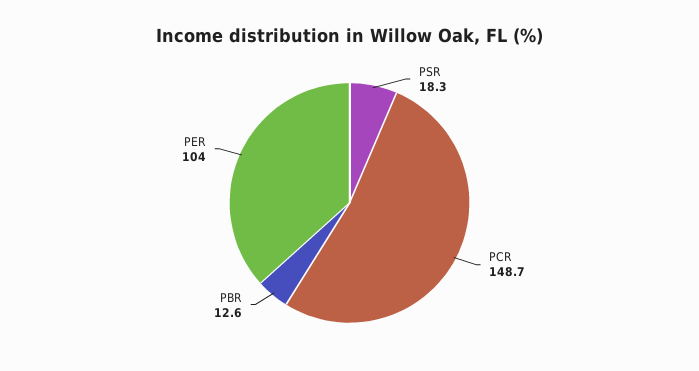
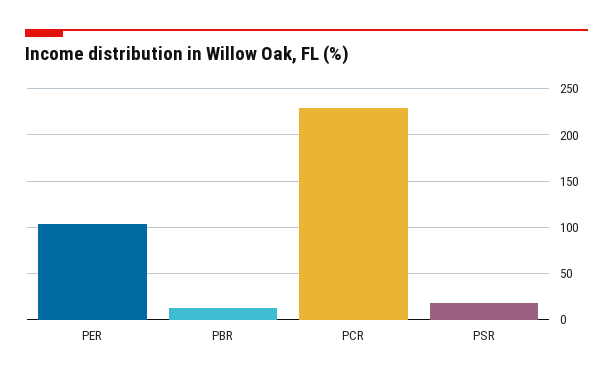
  {
    "PSR": 18.3,
-   "PCR": 148.7,
+   "PCR": 230,
    "PBR": 12.6,
    "PER": 104
  }

